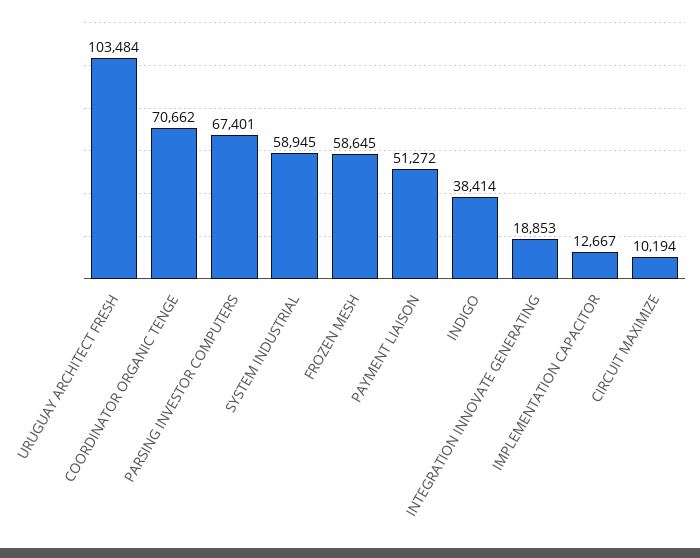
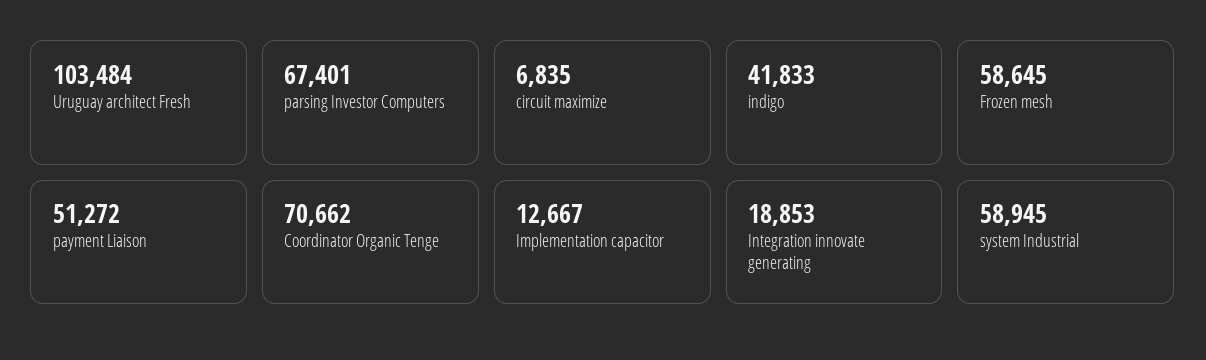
  {
    "URUGUAY ARCHITECT FRESH": 103484,
    "COORDINATOR ORGANIC TENGE": 70662,
    "PARSING INVESTOR COMPUTERS": 67401,
    "SYSTEM INDUSTRIAL": 58945,
    "FROZEN MESH": 58645,
    "PAYMENT LIAISON": 51272,
-   "INDIGO": 38414,
+   "INDIGO": 41833,
    "INTEGRATION INNOVATE GENERATING": 18853,
    "IMPLEMENTATION CAPACITOR": 12667,
-   "CIRCUIT MAXIMIZE": 10194
+   "CIRCUIT MAXIMIZE": 6835
  }

